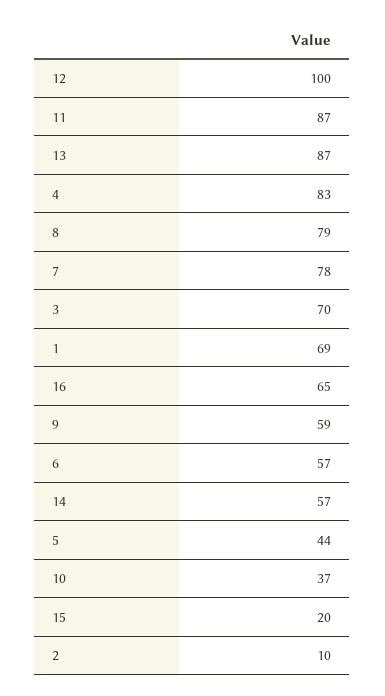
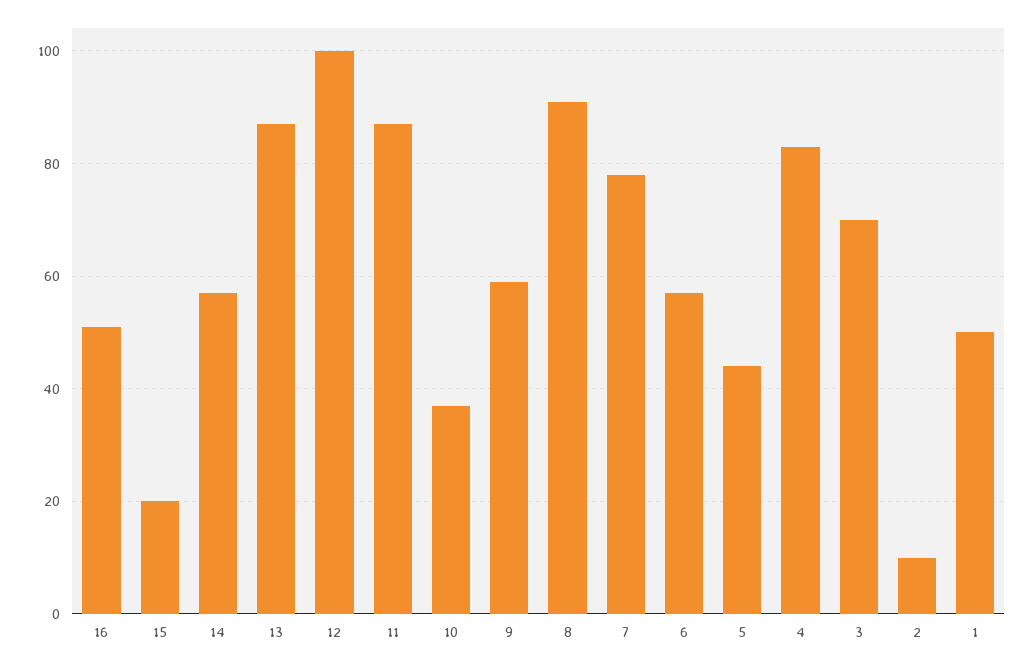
  {
    "12": 100,
    "11": 87,
    "13": 87,
    "4": 83,
-   "8": 79,
+   "8": 90,
    "7": 78,
    "3": 70,
-   "1": 69,
+   "1": 50,
-   "16": 65,
+   "16": 50,
    "9": 59,
    "6": 57,
    "14": 57,
    "5": 44,
    "10": 37,
    "15": 20,
    "2": 10
  }

